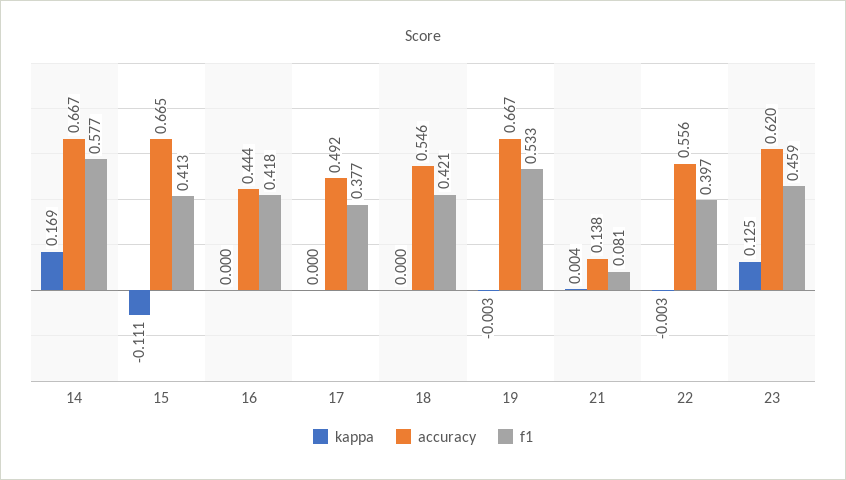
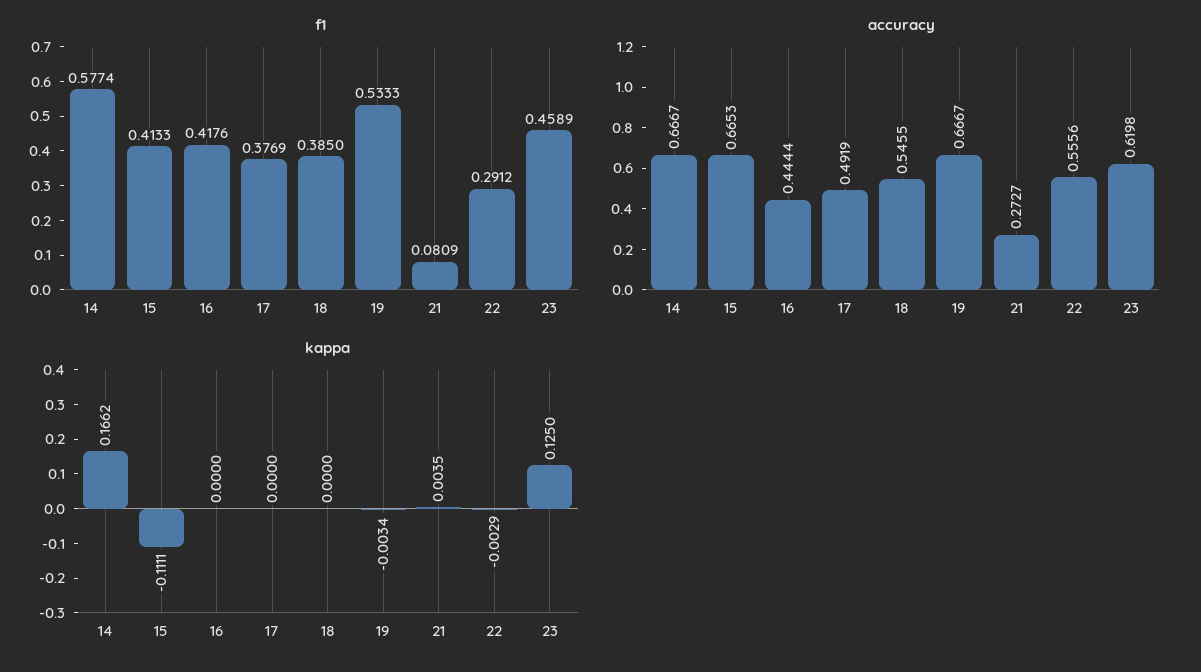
  {
    "kappa": {
-     "14": 0.169,
+     "14": 0.1662,
      "15": -0.1111,
      "16": 0,
      "17": 0,
      "18": 0,
      "19": -0.0034,
      "21": 0.0035,
      "22": -0.0029,
      "23": 0.125
    },
    "accuracy": {
      "14": 0.6667,
      "15": 0.6653,
      "16": 0.4444,
      "17": 0.4919,
      "18": 0.5455,
      "19": 0.6667,
-     "21": 0.138,
+     "21": 0.2727,
      "22": 0.5556,
      "23": 0.6198
    },
    "f1": {
      "14": 0.5774,
      "15": 0.4133,
      "16": 0.4176,
      "17": 0.3769,
-     "18": 0.421,
+     "18": 0.385,
      "19": 0.5333,
      "21": 0.0809,
-     "22": 0.397,
+     "22": 0.2912,
      "23": 0.4589
    }
  }

